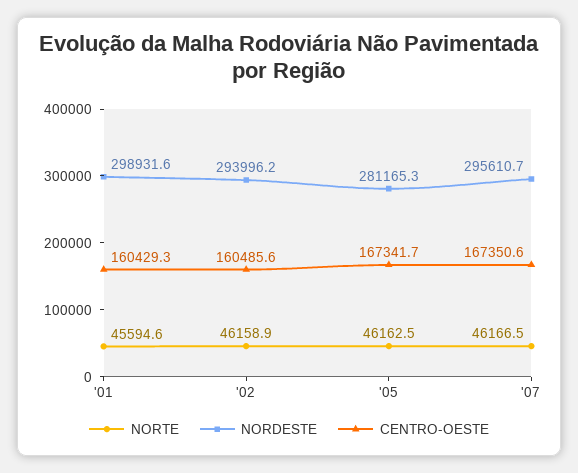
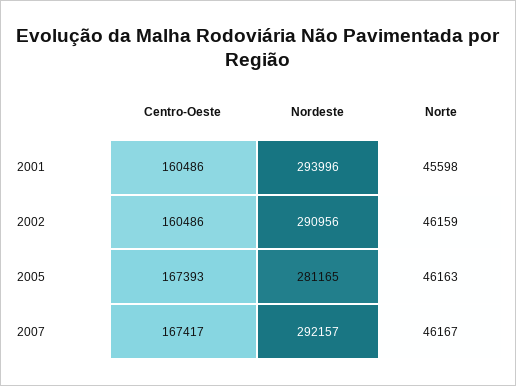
  {
    "NORTE": {
-     "'01": 45594.6,
+     "'01": 45598,
      "'02": 46158.9,
      "'05": 46162.5,
      "'07": 46166.5
    },
    "NORDESTE": {
-     "'01": 298931.6,
+     "'01": 293996,
-     "'02": 293996.2,
+     "'02": 290956,
      "'05": 281165.3,
-     "'07": 295610.7
+     "'07": 292157
    },
    "CENTRO-OESTE": {
-     "'01": 160429.3,
+     "'01": 160486,
      "'02": 160485.6,
-     "'05": 167341.7,
+     "'05": 167393,
-     "'07": 167350.6
+     "'07": 167417
    }
  }

